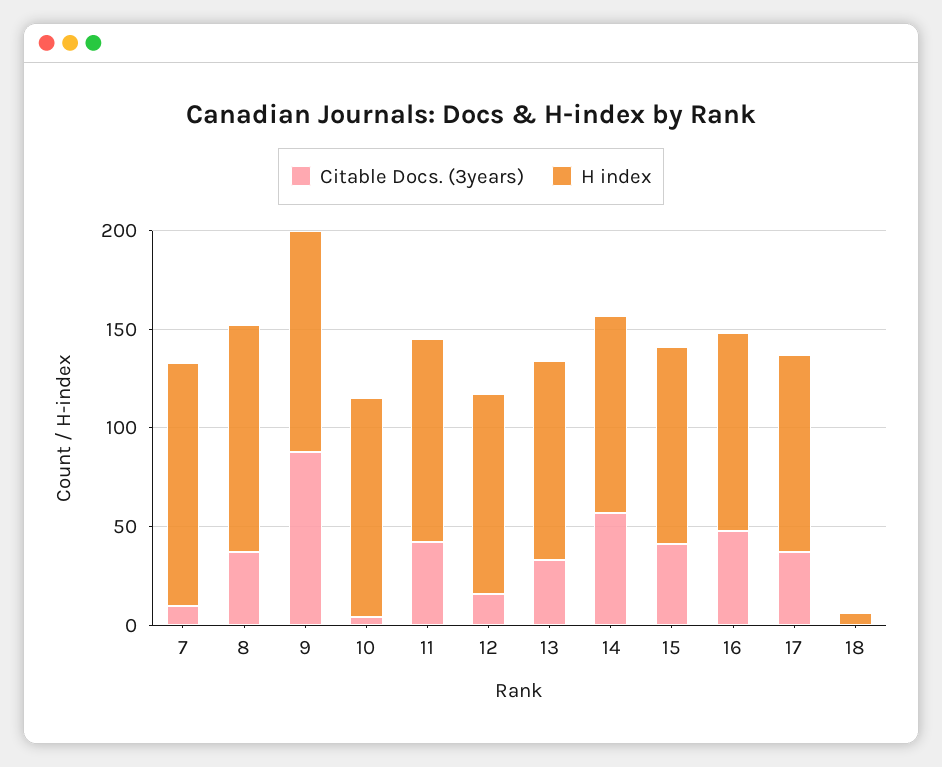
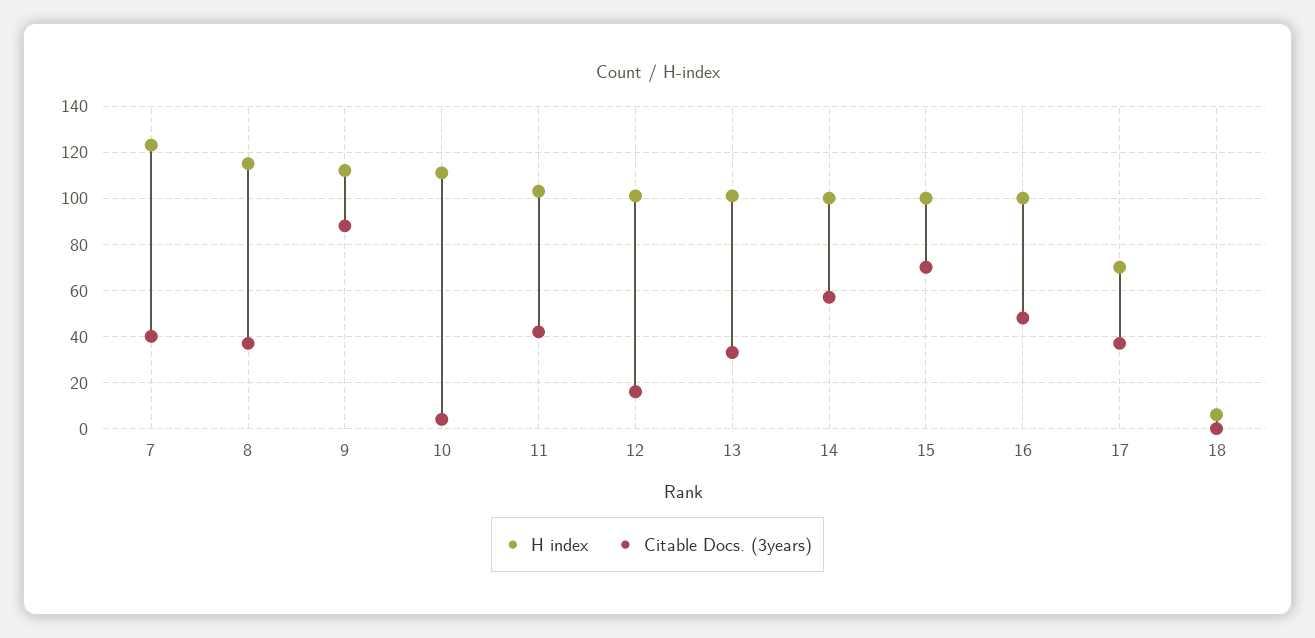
  {
    "Citable Docs. (3years)": {
-     "7": 10,
+     "7": 40,
      "8": 35,
      "9": 90,
      "10": 5,
      "11": 40,
      "12": 15,
      "13": 35,
      "14": 55,
-     "15": 40,
+     "15": 70,
      "16": 50,
      "17": 35,
      "18": 0
    },
    "H index": {
      "7": 125,
      "8": 115,
      "9": 110,
      "10": 110,
      "11": 105,
      "12": 100,
      "13": 100,
      "14": 100,
      "15": 100,
      "16": 100,
-     "17": 100,
+     "17": 70,
      "18": 5
    }
  }

